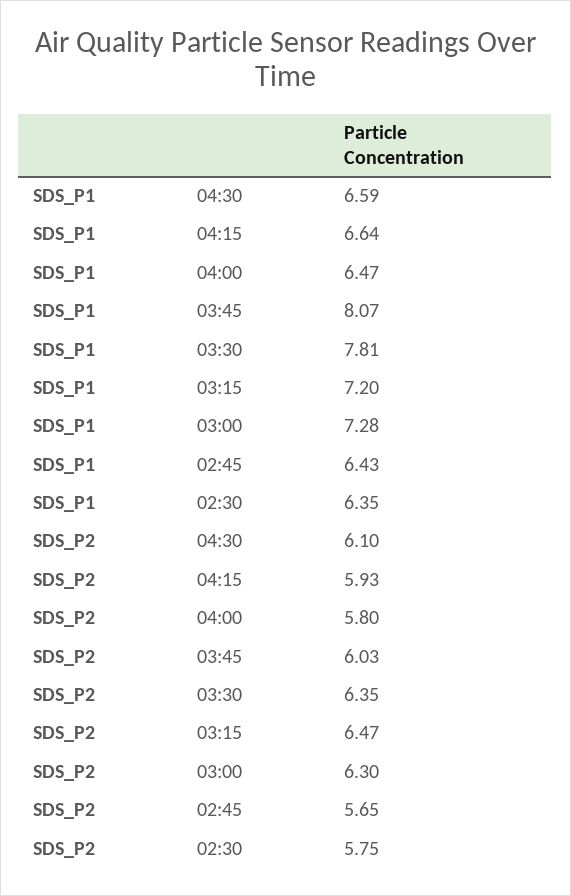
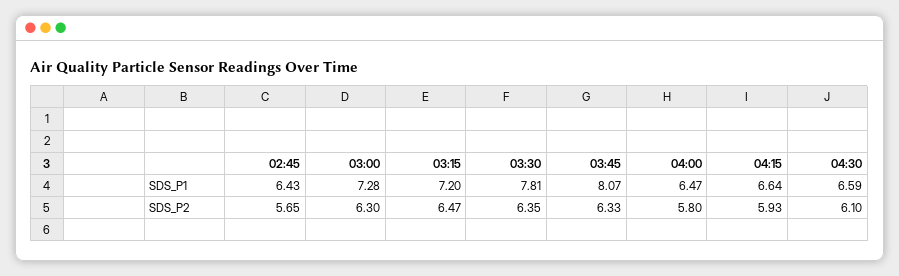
  {
    "SDS_P1": {
      "04:30": 6.59,
      "04:15": 6.64,
      "04:00": 6.47,
      "03:45": 8.07,
      "03:30": 7.81,
      "03:15": 7.2,
      "03:00": 7.28,
-     "02:45": 6.43,
+     "02:45": 6.43
-     "02:30": 6.35
    },
    "SDS_P2": {
      "04:30": 6.1,
      "04:15": 5.93,
      "04:00": 5.8,
-     "03:45": 6.03,
+     "03:45": 6.33,
      "03:30": 6.35,
      "03:15": 6.47,
      "03:00": 6.3,
-     "02:45": 5.65,
+     "02:45": 5.65
-     "02:30": 5.75
    }
  }

